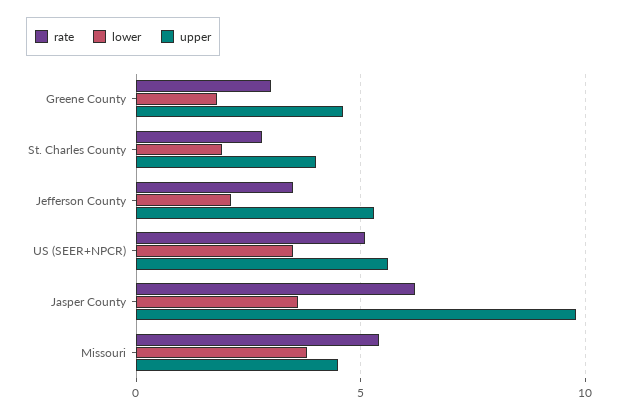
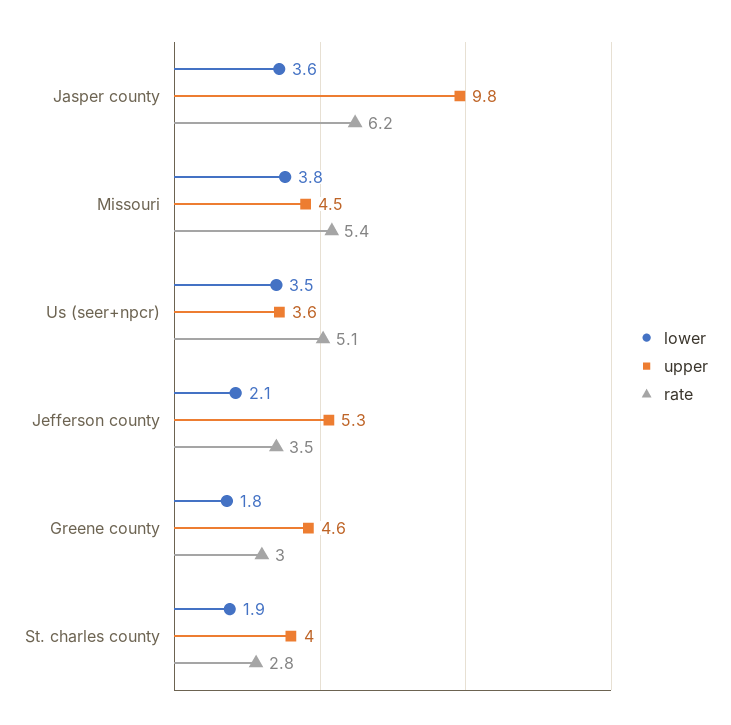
  {
    "rate": {
      "Greene County": 3,
      "St. Charles County": 2.8,
      "Jefferson County": 3.5,
      "US (SEER+NPCR)": 5.1,
      "Jasper County": 6.2,
      "Missouri": 5.4
    },
    "lower": {
      "Greene County": 1.8,
      "St. Charles County": 1.9,
      "Jefferson County": 2.1,
      "US (SEER+NPCR)": 3.5,
      "Jasper County": 3.6,
      "Missouri": 3.8
    },
    "upper": {
      "Greene County": 4.6,
      "St. Charles County": 4,
      "Jefferson County": 5.3,
-     "US (SEER+NPCR)": 5.5,
+     "US (SEER+NPCR)": 3.6,
      "Jasper County": 9.8,
      "Missouri": 4.5
    }
  }

